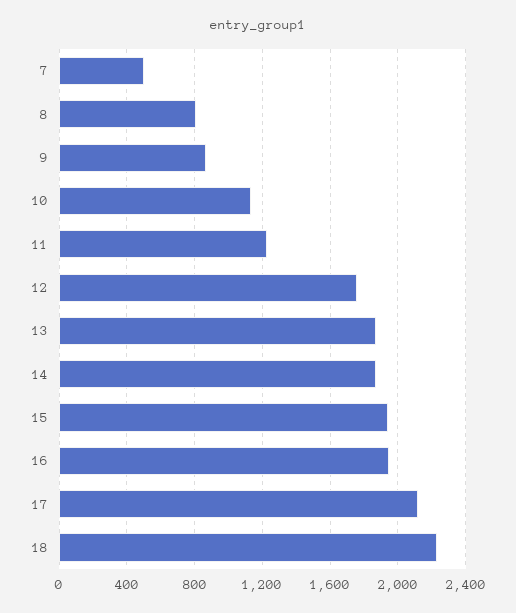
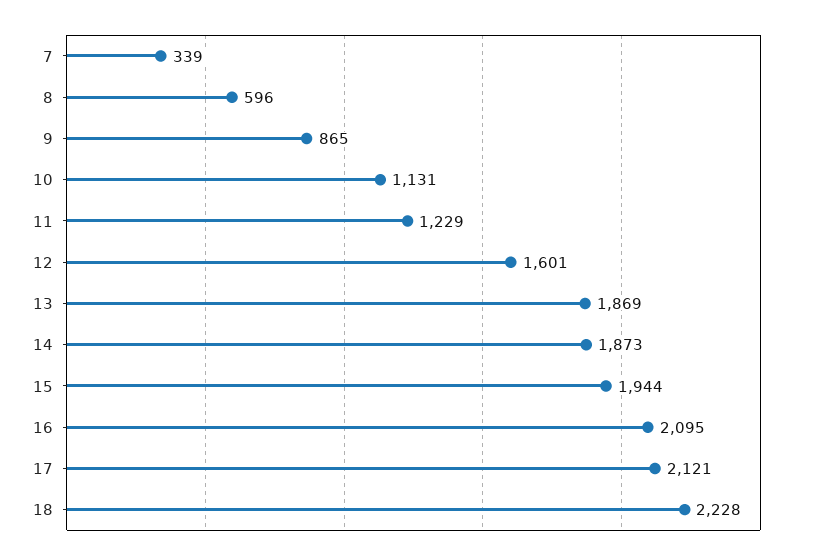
  {
-   "7": 500,
+   "7": 339,
-   "8": 800,
+   "8": 596,
    "9": 865,
    "10": 1131,
    "11": 1229,
-   "12": 1750,
+   "12": 1601,
    "13": 1869,
    "14": 1873,
    "15": 1944,
-   "16": 1950,
+   "16": 2095,
    "17": 2121,
    "18": 2228
  }

